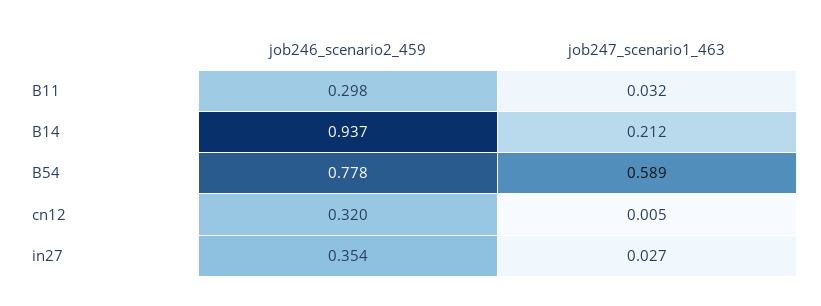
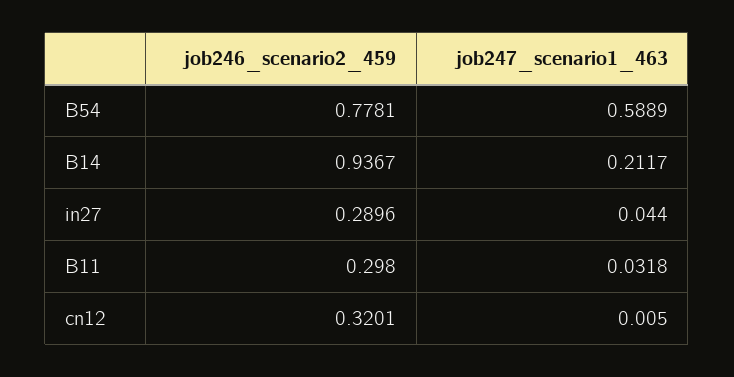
  {
    "job246_scenario2_459": {
      "B11": 0.298,
      "B14": 0.9367,
      "B54": 0.7781,
      "cn12": 0.3201,
-     "in27": 0.354
+     "in27": 0.2896
    },
    "job247_scenario1_463": {
      "B11": 0.0318,
      "B14": 0.2117,
      "B54": 0.5889,
      "cn12": 0.005,
-     "in27": 0.027
+     "in27": 0.044
    }
  }

